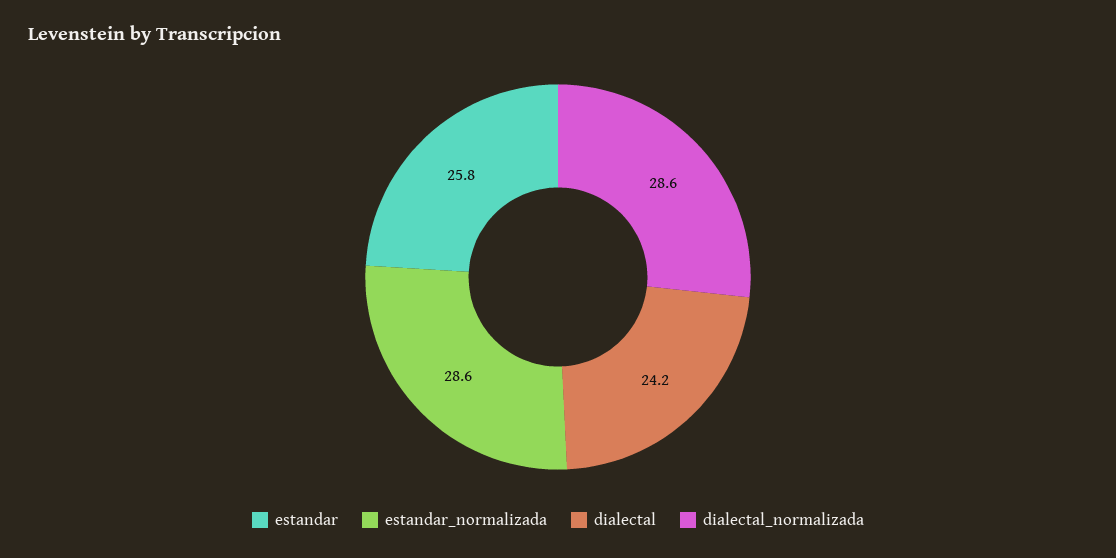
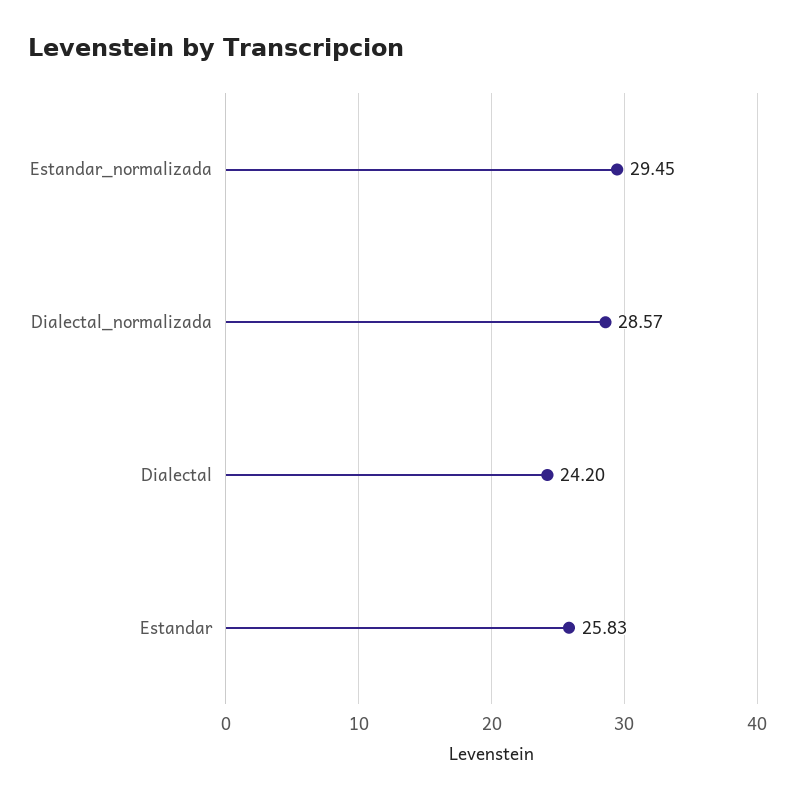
  {
    "estandar": 25.83,
-   "estandar_normalizada": 28.6,
+   "estandar_normalizada": 29.45,
    "dialectal": 24.2,
    "dialectal_normalizada": 28.57
  }

